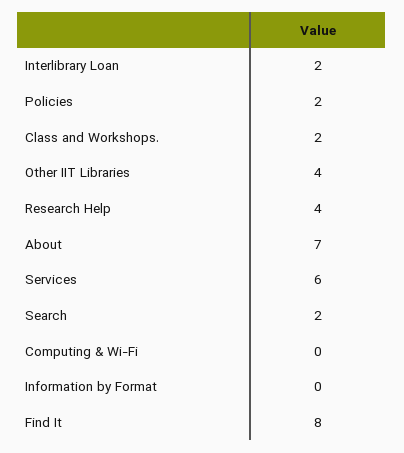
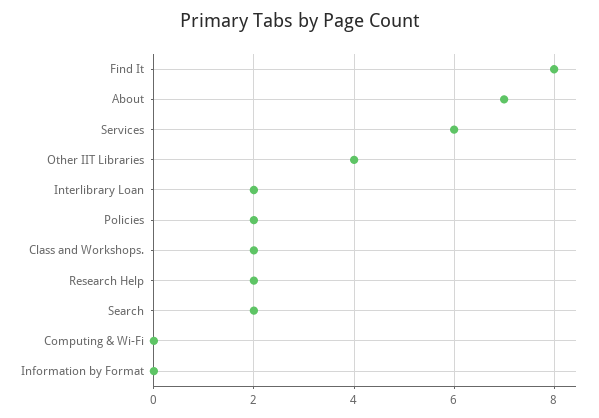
  {
    "Interlibrary Loan": 2,
    "Policies": 2,
    "Class and Workshops.": 2,
    "Other IIT Libraries": 4,
-   "Research Help": 4,
+   "Research Help": 2,
    "About": 7,
    "Services": 6,
    "Search": 2,
    "Computing & Wi-Fi": 0,
    "Information by Format": 0,
    "Find It": 8
  }

